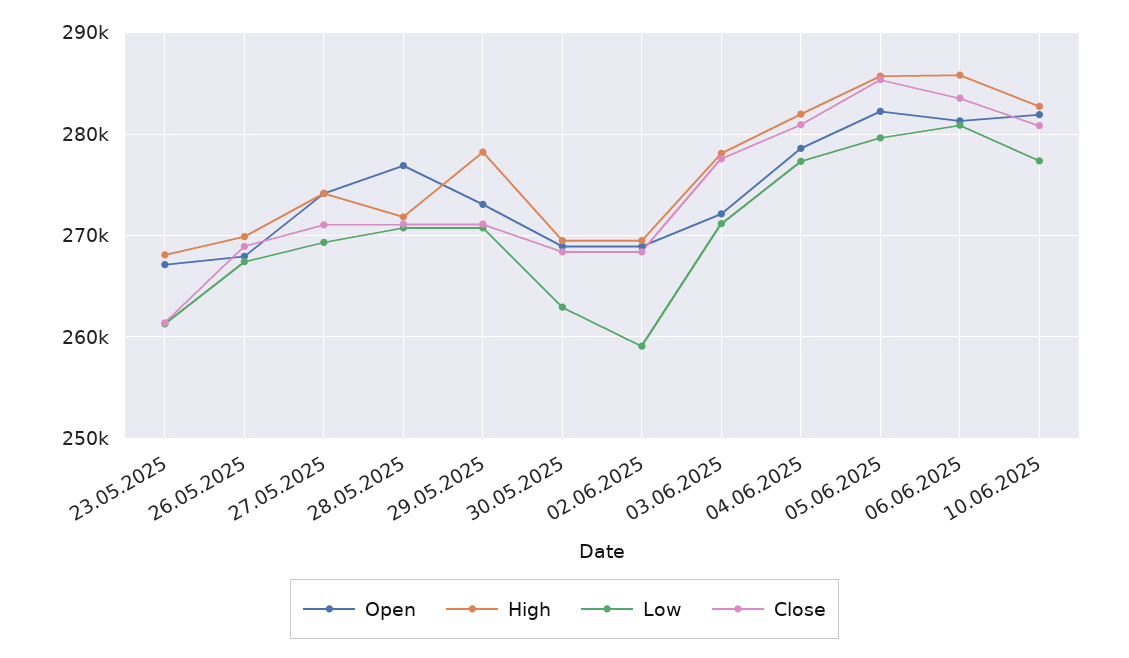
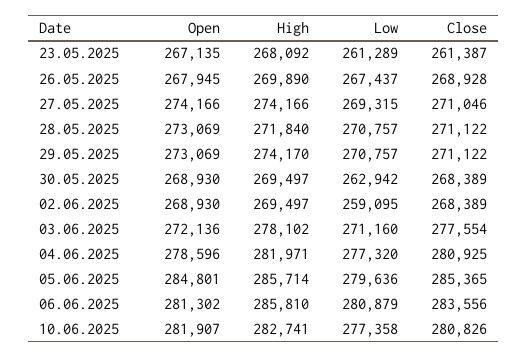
  {
    "Open": {
      "23.05.2025": 267135,
      "26.05.2025": 267945,
      "27.05.2025": 274166,
-     "28.05.2025": 277000,
+     "28.05.2025": 273069,
      "29.05.2025": 273069,
      "30.05.2025": 268930,
      "02.06.2025": 268930,
      "03.06.2025": 272136,
      "04.06.2025": 278596,
-     "05.06.2025": 282000,
+     "05.06.2025": 284801,
      "06.06.2025": 281302,
      "10.06.2025": 281907
    },
    "High": {
      "23.05.2025": 268092,
      "26.05.2025": 269890,
      "27.05.2025": 274166,
      "28.05.2025": 271840,
-     "29.05.2025": 278000,
+     "29.05.2025": 274170,
      "30.05.2025": 269497,
      "02.06.2025": 269497,
      "03.06.2025": 278102,
      "04.06.2025": 281971,
      "05.06.2025": 285714,
      "06.06.2025": 285810,
      "10.06.2025": 282741
    },
    "Low": {
      "23.05.2025": 261289,
      "26.05.2025": 267437,
      "27.05.2025": 269315,
      "28.05.2025": 270757,
      "29.05.2025": 270757,
      "30.05.2025": 262942,
      "02.06.2025": 259095,
      "03.06.2025": 271160,
      "04.06.2025": 277320,
      "05.06.2025": 279636,
      "06.06.2025": 280879,
      "10.06.2025": 277358
    },
    "Close": {
      "23.05.2025": 261387,
      "26.05.2025": 268928,
      "27.05.2025": 271046,
      "28.05.2025": 271122,
      "29.05.2025": 271122,
      "30.05.2025": 268389,
      "02.06.2025": 268389,
      "03.06.2025": 277554,
      "04.06.2025": 280925,
      "05.06.2025": 285365,
      "06.06.2025": 283556,
      "10.06.2025": 280826
    }
  }

